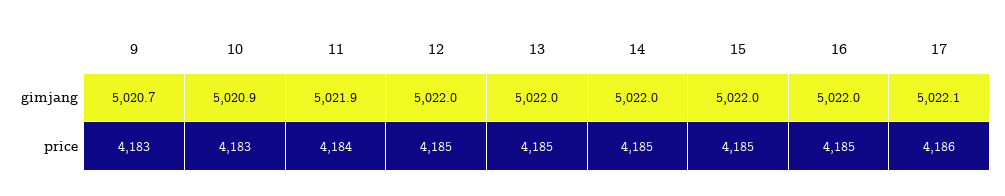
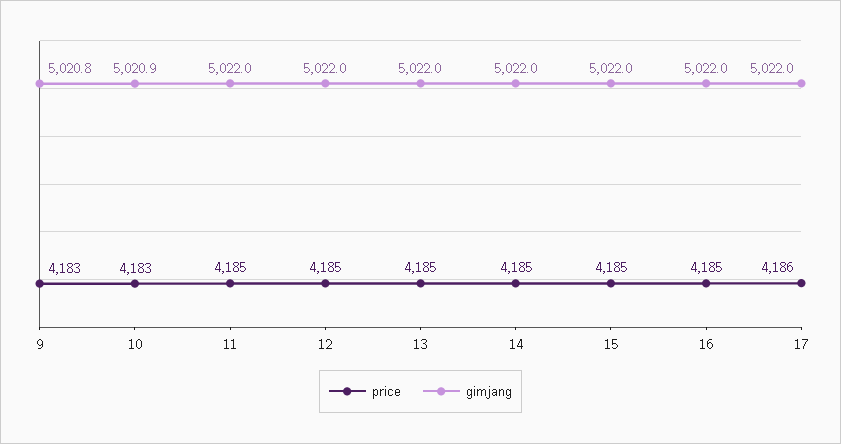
  {
    "gimjang": {
-     "9": 5020.7,
+     "9": 5020.8,
      "10": 5020.9,
-     "11": 5021.9,
+     "11": 5022,
      "12": 5022,
      "13": 5022,
      "14": 5022,
      "15": 5022,
      "16": 5022,
-     "17": 5022.1
+     "17": 5022
    },
    "price": {
      "9": 4183,
      "10": 4183,
-     "11": 4184,
+     "11": 4185,
      "12": 4185,
      "13": 4185,
      "14": 4185,
      "15": 4185,
      "16": 4185,
      "17": 4186
    }
  }

